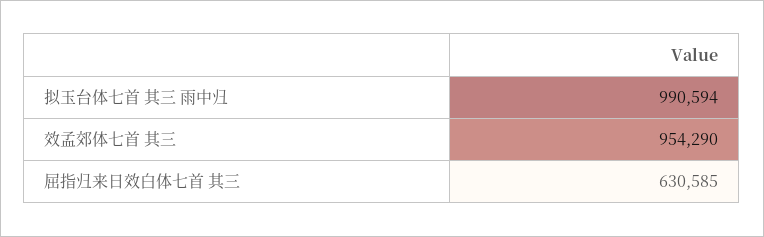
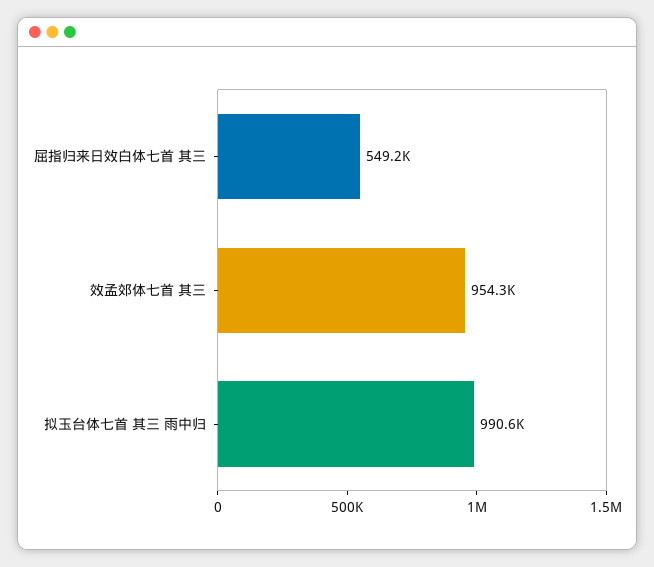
  {
    "拟玉台体七首 其三 雨中归": 990594,
    "效孟郊体七首 其三": 954290,
-   "屈指归来日效白体七首 其三": 630585
+   "屈指归来日效白体七首 其三": 549200
  }

